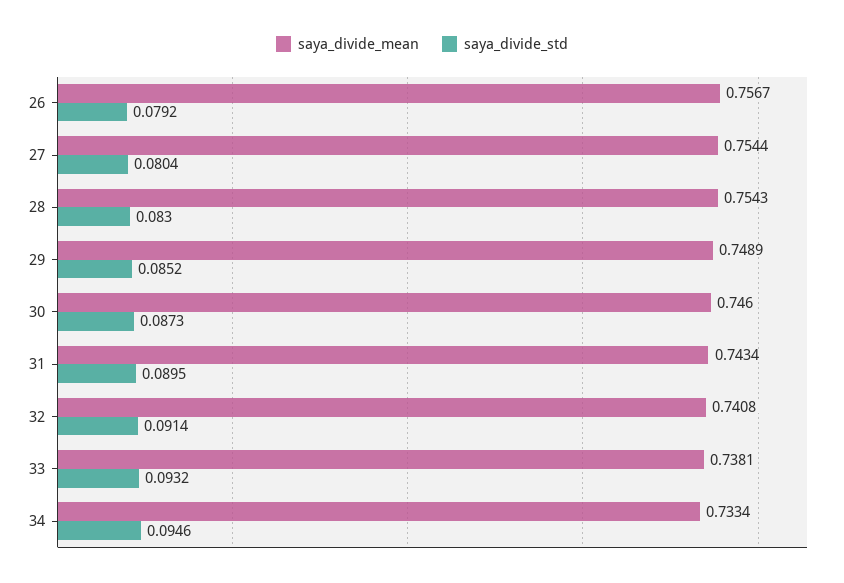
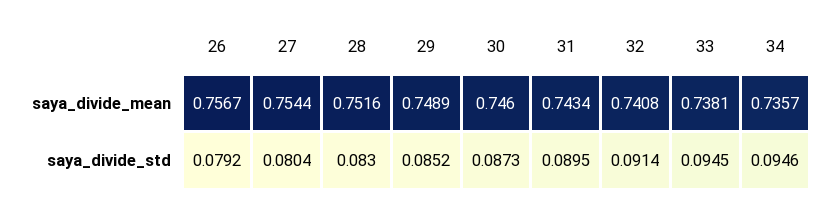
  {
    "saya_divide_mean": {
      "26": 0.7567,
      "27": 0.7544,
-     "28": 0.7543,
+     "28": 0.7516,
      "29": 0.7489,
      "30": 0.746,
      "31": 0.7434,
      "32": 0.7408,
      "33": 0.7381,
-     "34": 0.7334
+     "34": 0.7357
    },
    "saya_divide_std": {
      "26": 0.0792,
      "27": 0.0804,
      "28": 0.083,
      "29": 0.0852,
      "30": 0.0873,
      "31": 0.0895,
      "32": 0.0914,
-     "33": 0.0932,
+     "33": 0.0945,
      "34": 0.0946
    }
  }

